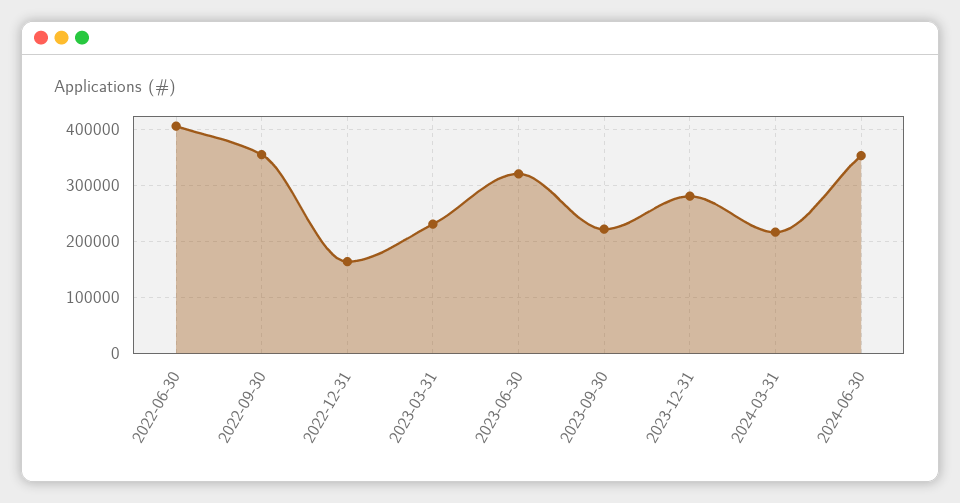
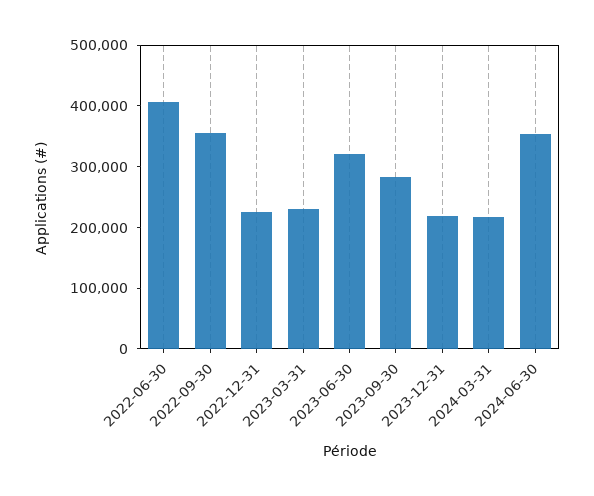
  {
    "2022-06-30": 400000,
    "2022-09-30": 360000,
-   "2022-12-31": 160000,
+   "2022-12-31": 220000,
    "2023-03-31": 240000,
    "2023-06-30": 320000,
-   "2023-09-30": 220000,
+   "2023-09-30": 280000,
-   "2023-12-31": 280000,
+   "2023-12-31": 220000,
    "2024-03-31": 220000,
    "2024-06-30": 360000
  }

